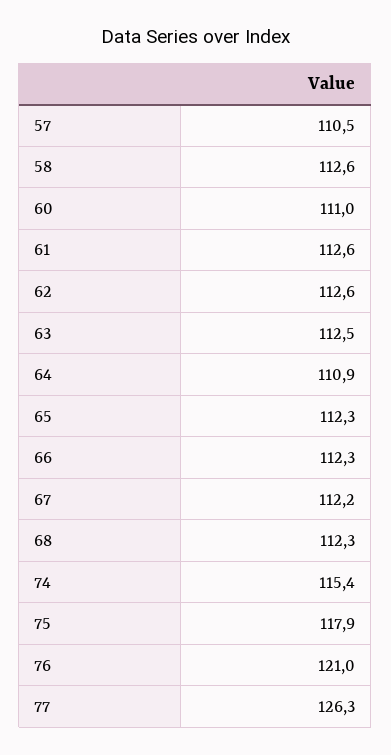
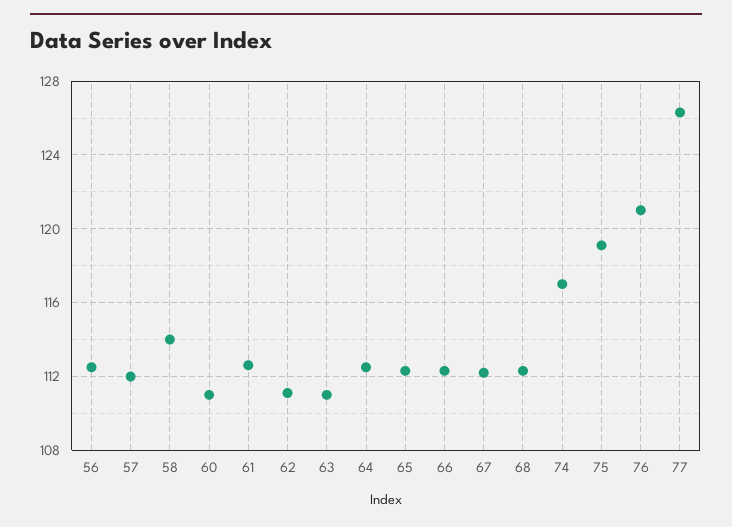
  {
-   "57": 110.5,
+   "57": 112,
-   "58": 112.6,
+   "58": 114,
    "60": 111,
    "61": 112.6,
-   "62": 112.6,
+   "62": 111,
-   "63": 112.5,
+   "63": 111,
-   "64": 110.9,
+   "64": 112.5,
    "65": 112.3,
    "66": 112.3,
    "67": 112.2,
    "68": 112.3,
-   "74": 115.4,
+   "74": 117,
-   "75": 117.9,
+   "75": 119,
    "76": 121,
-   "77": 126.3
+   "77": 126.3,
+   "56": 112.5
  }

